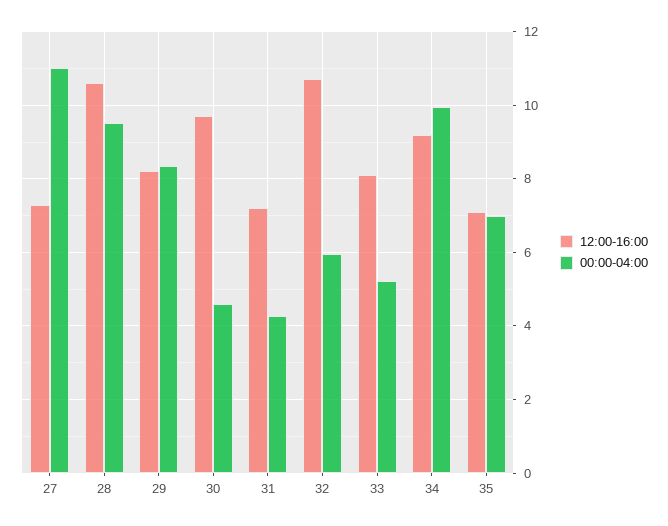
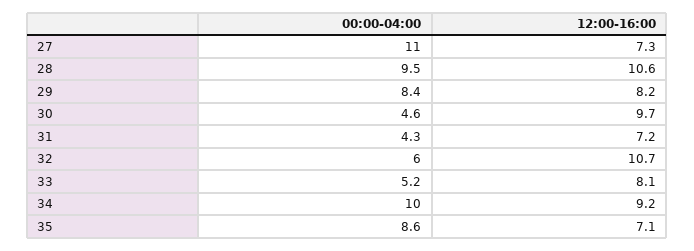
  {
    "12:00-16:00": {
      "27": 7.3,
      "28": 10.6,
      "29": 8.2,
      "30": 9.7,
      "31": 7.2,
      "32": 10.7,
      "33": 8.1,
      "34": 9.2,
      "35": 7.1
    },
    "00:00-04:00": {
      "27": 11,
      "28": 9.5,
      "29": 8.4,
      "30": 4.6,
      "31": 4.3,
      "32": 6,
      "33": 5.2,
      "34": 10,
-     "35": 7
+     "35": 8.6
    }
  }

